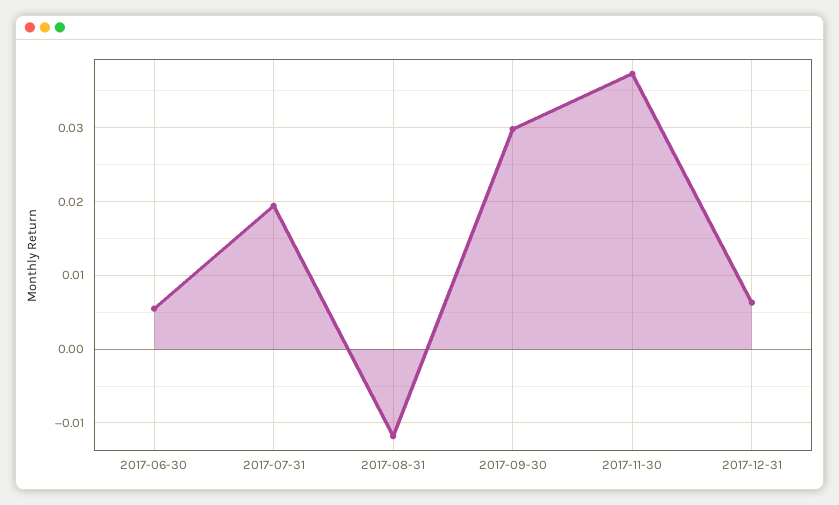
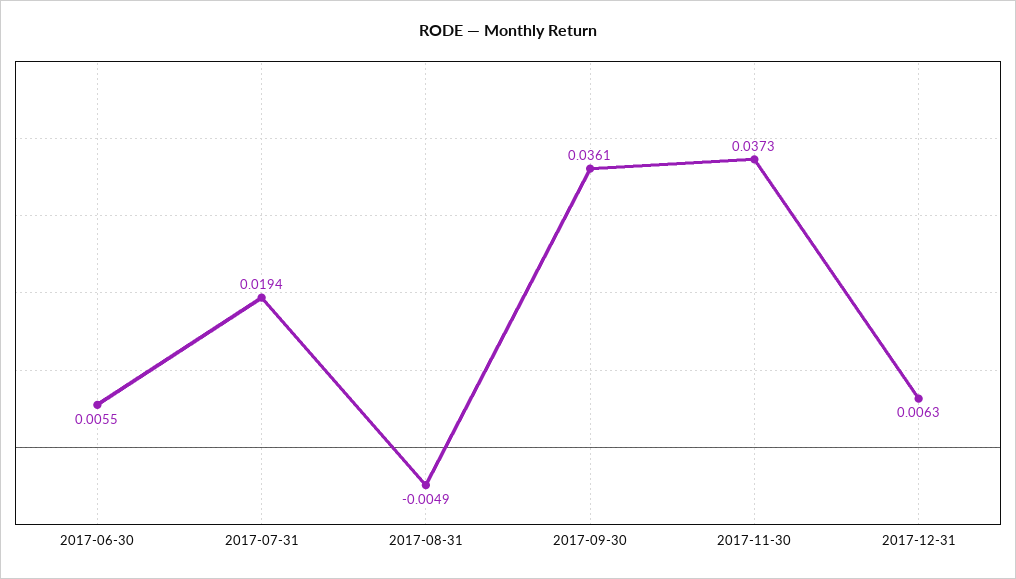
  {
    "2017-06-30": 0.0055,
    "2017-07-31": 0.0194,
-   "2017-08-31": -0.012,
+   "2017-08-31": -0.0049,
-   "2017-09-30": 0.03,
+   "2017-09-30": 0.0361,
    "2017-11-30": 0.0373,
    "2017-12-31": 0.0063
  }

